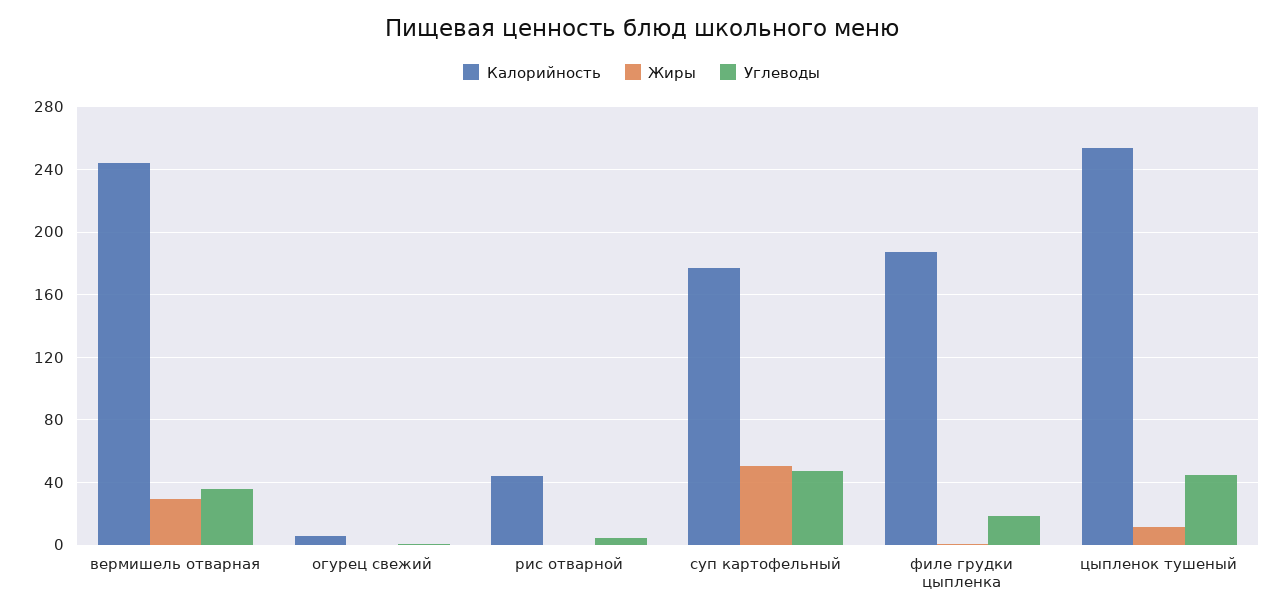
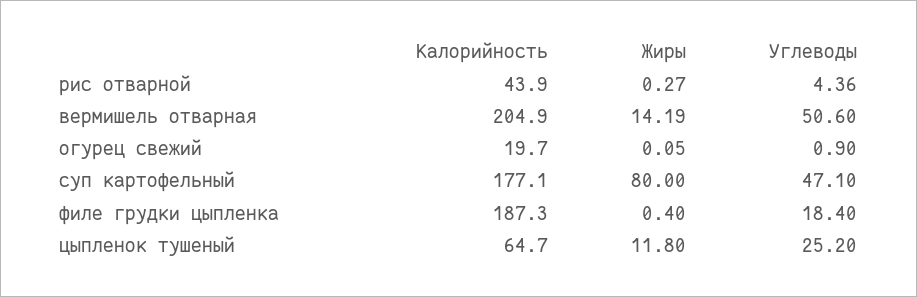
  {
    "Калорийность": {
-     "вермишель отварная": 245,
+     "вермишель отварная": 204.9,
-     "огурец свежий": 5,
+     "огурец свежий": 19.7,
      "рис отварной": 43.9,
      "суп картофельный": 177.1,
      "филе грудки цыпленка": 187.3,
-     "цыпленок тушеный": 255
+     "цыпленок тушеный": 64.7
    },
    "Жиры": {
-     "вермишель отварная": 30,
+     "вермишель отварная": 14.19,
      "огурец свежий": 0.05,
      "рис отварной": 0.27,
-     "суп картофельный": 50,
+     "суп картофельный": 80,
      "филе грудки цыпленка": 0.4,
      "цыпленок тушеный": 11.8
    },
    "Углеводы": {
-     "вермишель отварная": 35,
+     "вермишель отварная": 50.6,
      "огурец свежий": 0.9,
      "рис отварной": 4.36,
      "суп картофельный": 47.1,
      "филе грудки цыпленка": 18.4,
-     "цыпленок тушеный": 45
+     "цыпленок тушеный": 25.2
    }
  }

